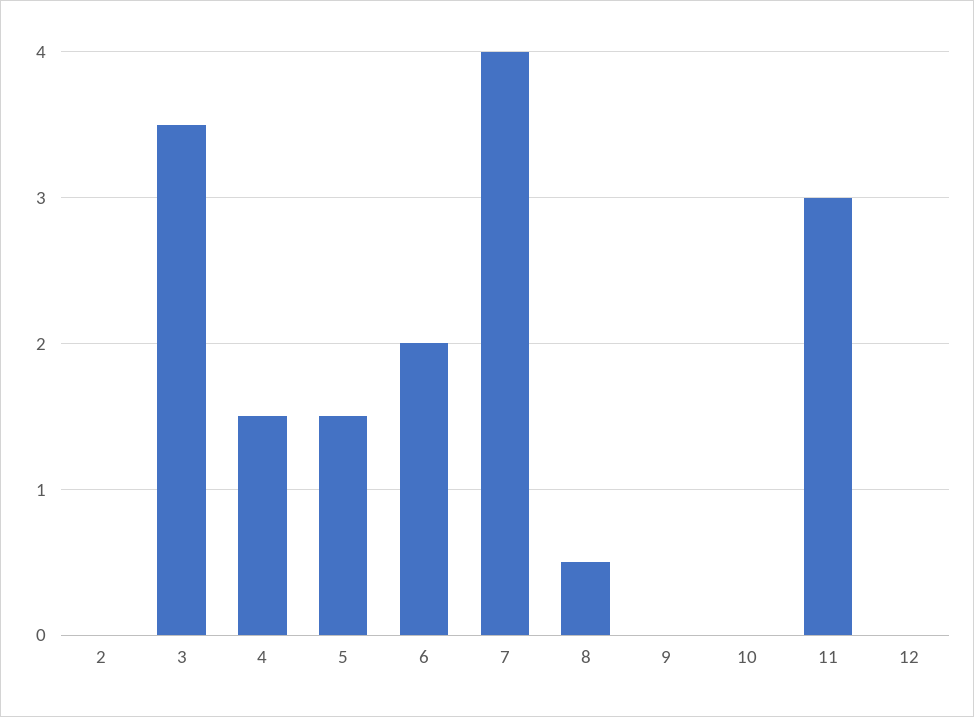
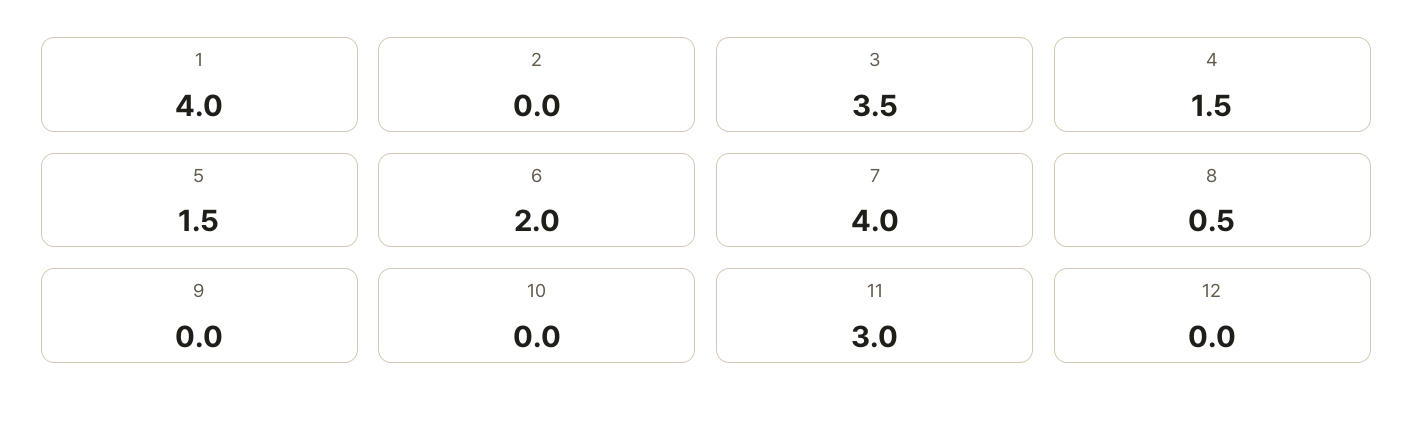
  {
    "2": 0,
    "3": 3.5,
    "4": 1.5,
    "5": 1.5,
    "6": 2,
    "7": 4,
    "8": 0.5,
    "9": 0,
    "10": 0,
    "11": 3,
-   "12": 0
+   "12": 0,
+   "1": 4
  }

